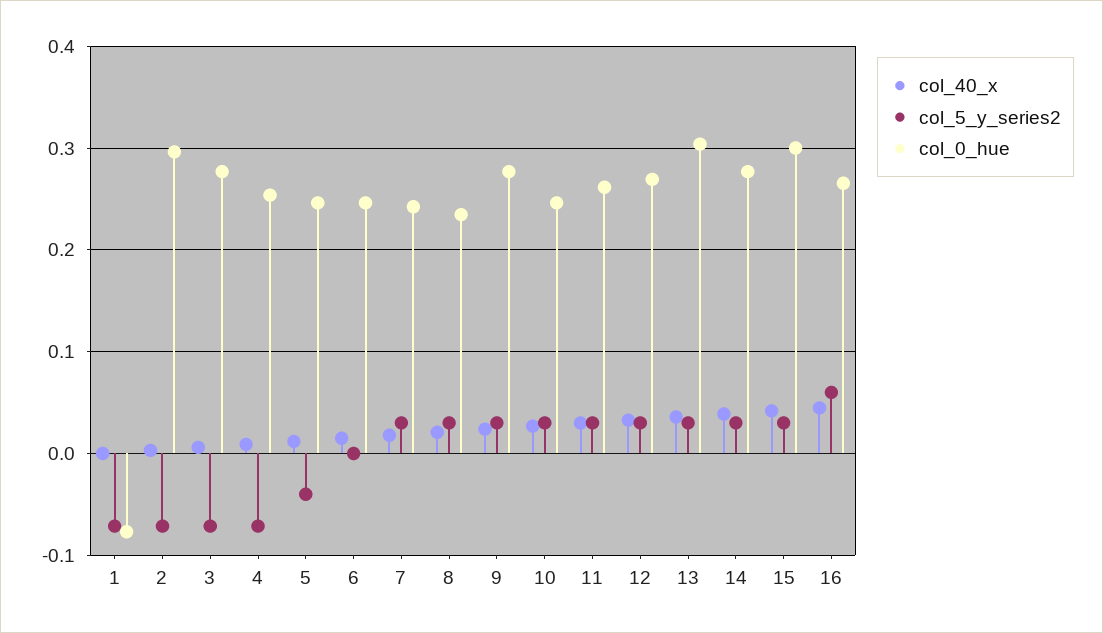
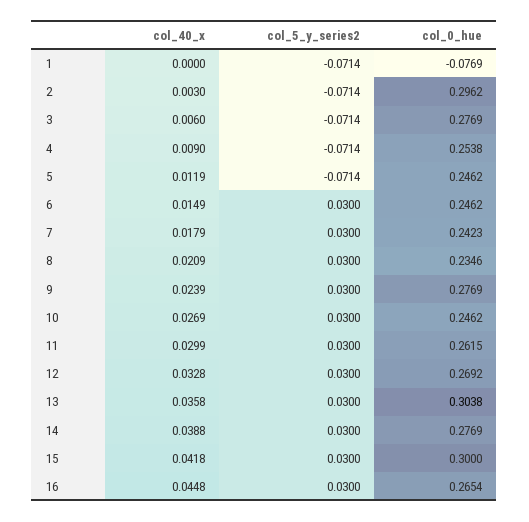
  {
    "col_40_x": {
      "1": 0,
      "2": 0.003,
      "3": 0.006,
      "4": 0.009,
      "5": 0.0119,
      "6": 0.0149,
      "7": 0.0179,
      "8": 0.0209,
      "9": 0.0239,
      "10": 0.0269,
      "11": 0.0299,
      "12": 0.0328,
      "13": 0.0358,
      "14": 0.0388,
      "15": 0.0418,
      "16": 0.0448
    },
    "col_5_y_series2": {
      "1": -0.0714,
      "2": -0.0714,
      "3": -0.0714,
      "4": -0.0714,
-     "5": -0.04,
+     "5": -0.0714,
-     "6": 0,
+     "6": 0.03,
      "7": 0.03,
      "8": 0.03,
      "9": 0.03,
      "10": 0.03,
      "11": 0.03,
      "12": 0.03,
      "13": 0.03,
      "14": 0.03,
      "15": 0.03,
-     "16": 0.06
+     "16": 0.03
    },
    "col_0_hue": {
      "1": -0.0769,
      "2": 0.2962,
      "3": 0.2769,
      "4": 0.2538,
      "5": 0.2462,
      "6": 0.2462,
      "7": 0.2423,
      "8": 0.2346,
      "9": 0.2769,
      "10": 0.2462,
      "11": 0.2615,
      "12": 0.2692,
      "13": 0.3038,
      "14": 0.2769,
      "15": 0.3,
      "16": 0.2654
    }
  }

